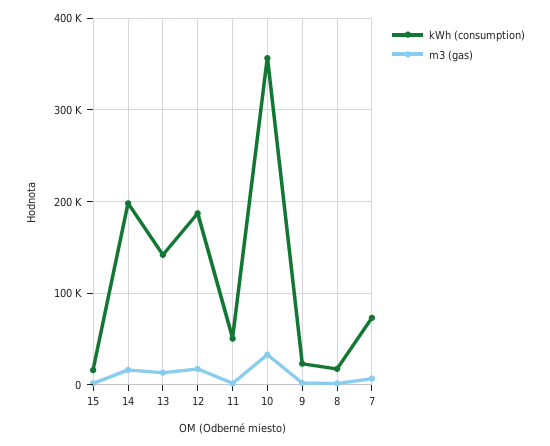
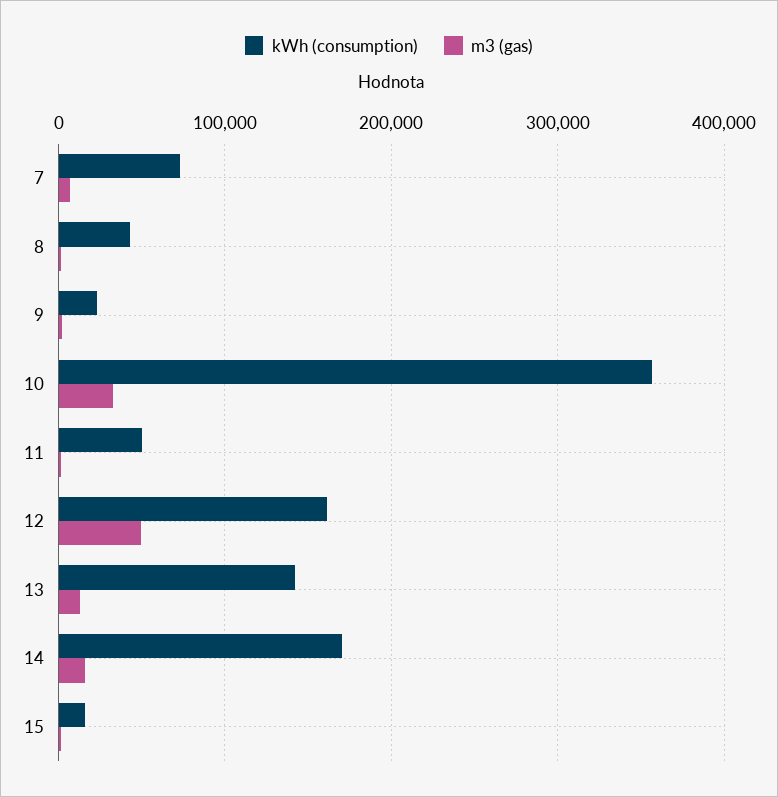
  {
    "kWh (consumption)": {
      "15": 20000,
-     "14": 200000,
+     "14": 170000,
      "13": 140000,
-     "12": 190000,
+     "12": 160000,
      "11": 50000,
      "10": 360000,
      "9": 20000,
-     "8": 20000,
+     "8": 40000,
      "7": 70000
    },
    "m3 (gas)": {
      "15": 0,
      "14": 20000,
      "13": 10000,
-     "12": 20000,
+     "12": 50000,
      "11": 0,
      "10": 30000,
      "9": 0,
      "8": 0,
      "7": 10000
    }
  }

